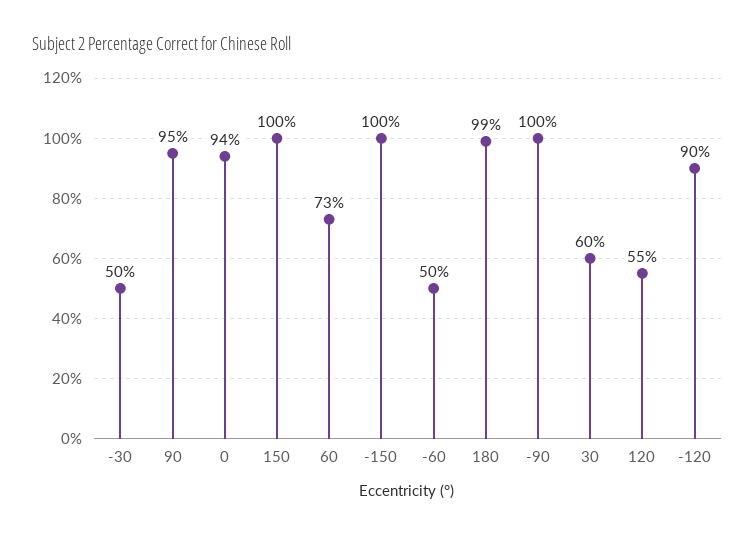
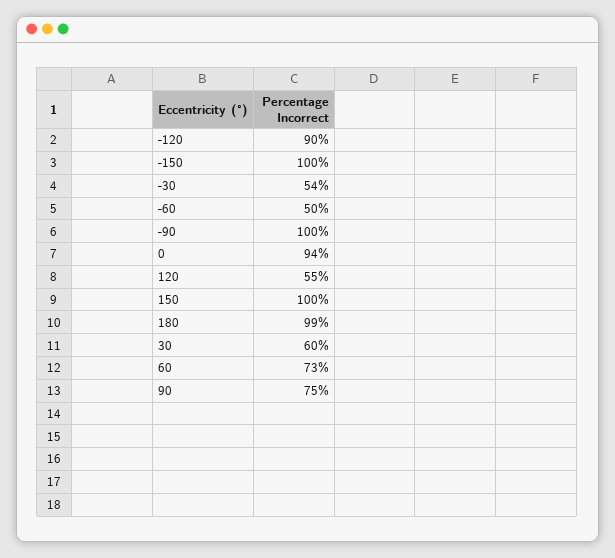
  {
-   "-30": 50,
+   "-30": 54,
-   "90": 95,
+   "90": 75,
    "0": 94,
    "150": 100,
    "60": 73,
    "-150": 100,
    "-60": 50,
    "180": 99,
    "-90": 100,
    "30": 60,
    "120": 55,
    "-120": 90
  }

